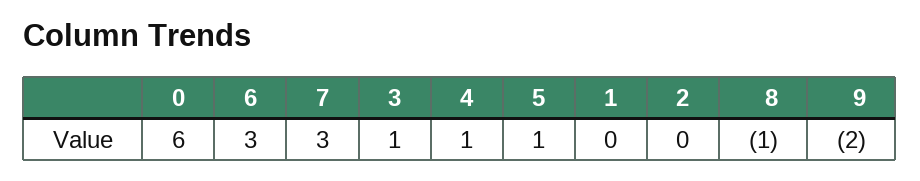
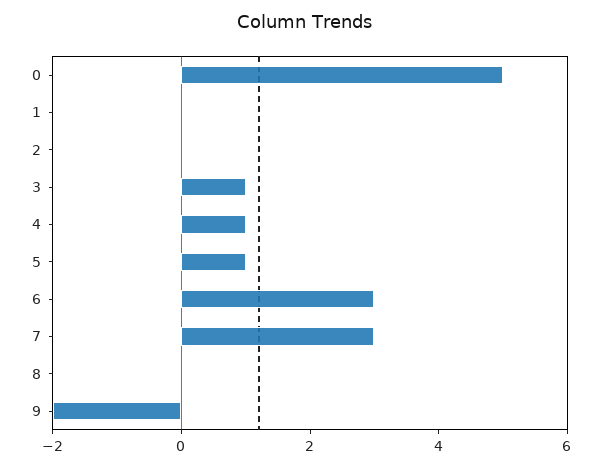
  {
-   "0": 6,
+   "0": 5,
    "6": 3,
    "7": 3,
    "3": 1,
    "4": 1,
    "5": 1,
    "1": 0,
    "2": 0,
-   "8": -1,
+   "8": 0,
    "9": -2
  }

